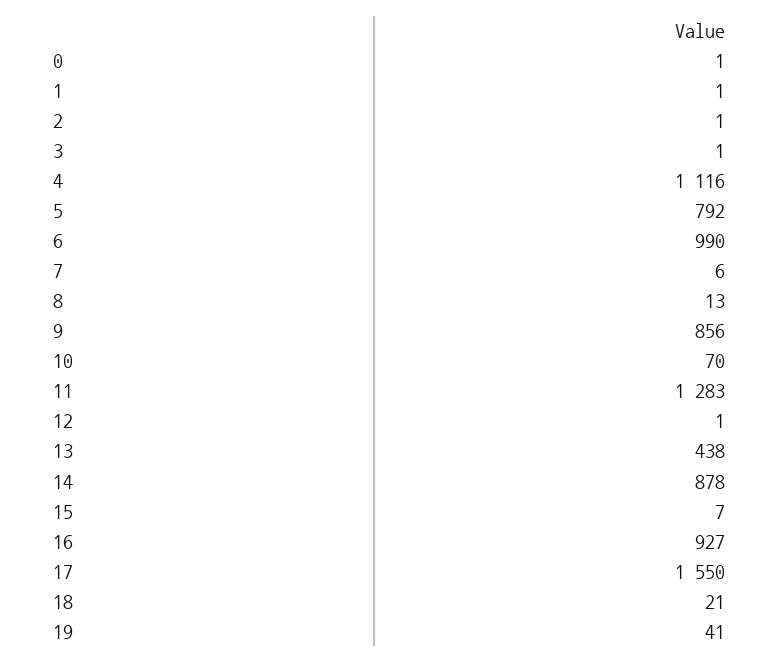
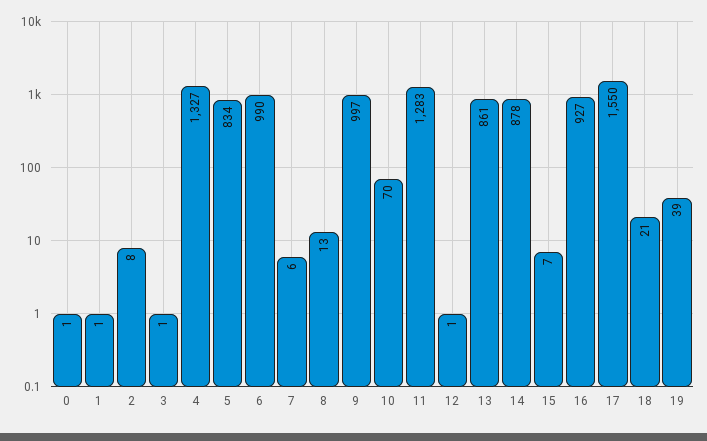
  {
    "0": 1,
    "1": 1,
-   "2": 1,
+   "2": 8,
    "3": 1,
-   "4": 1116,
+   "4": 1327,
-   "5": 792,
+   "5": 834,
    "6": 990,
    "7": 6,
    "8": 13,
-   "9": 856,
+   "9": 997,
    "10": 70,
    "11": 1283,
    "12": 1,
-   "13": 438,
+   "13": 861,
    "14": 878,
    "15": 7,
    "16": 927,
    "17": 1550,
    "18": 21,
-   "19": 41
+   "19": 39
  }

